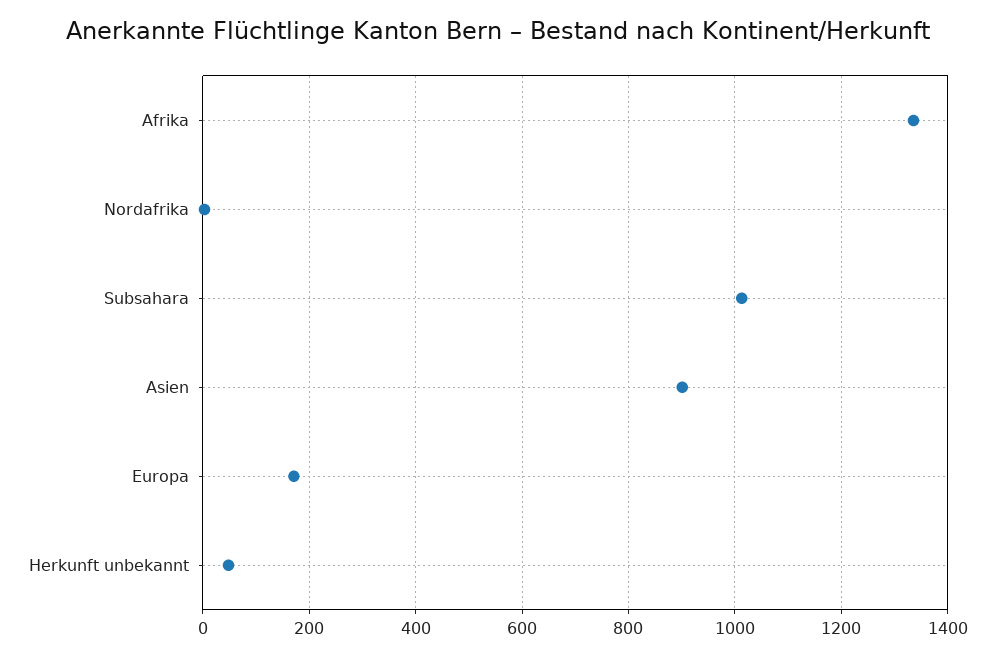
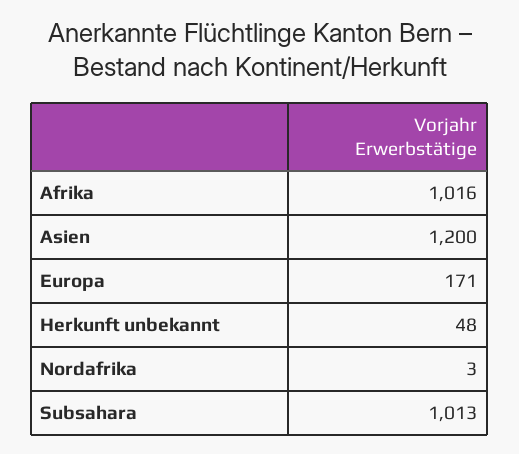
  {
-   "Afrika": 1340,
+   "Afrika": 1016,
    "Nordafrika": 3,
    "Subsahara": 1013,
-   "Asien": 900,
+   "Asien": 1200,
    "Europa": 171,
    "Herkunft unbekannt": 48
  }

